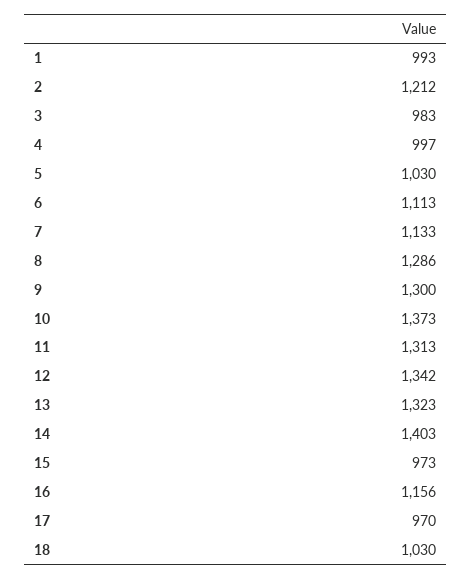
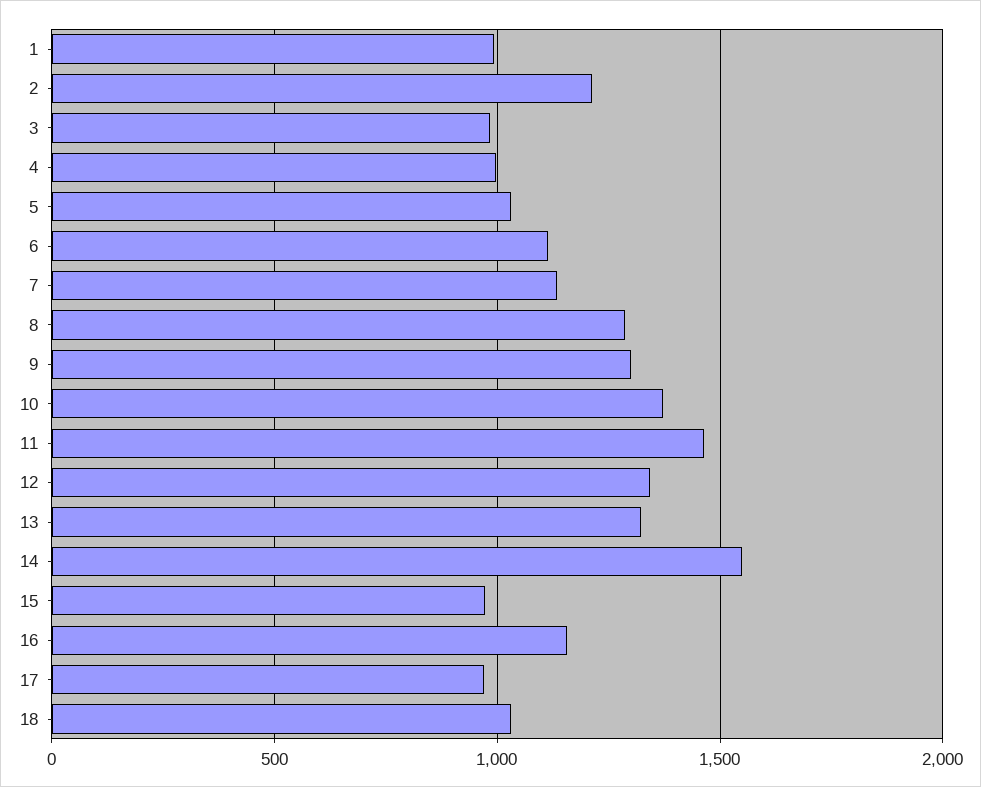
  {
    "1": 993,
    "2": 1212,
    "3": 983,
    "4": 997,
    "5": 1030,
    "6": 1113,
    "7": 1133,
    "8": 1286,
    "9": 1300,
    "10": 1373,
-   "11": 1313,
+   "11": 1450,
    "12": 1342,
    "13": 1323,
-   "14": 1403,
+   "14": 1550,
    "15": 973,
    "16": 1156,
    "17": 970,
    "18": 1030
  }

